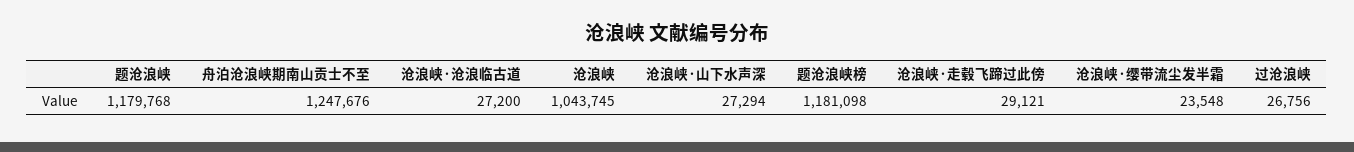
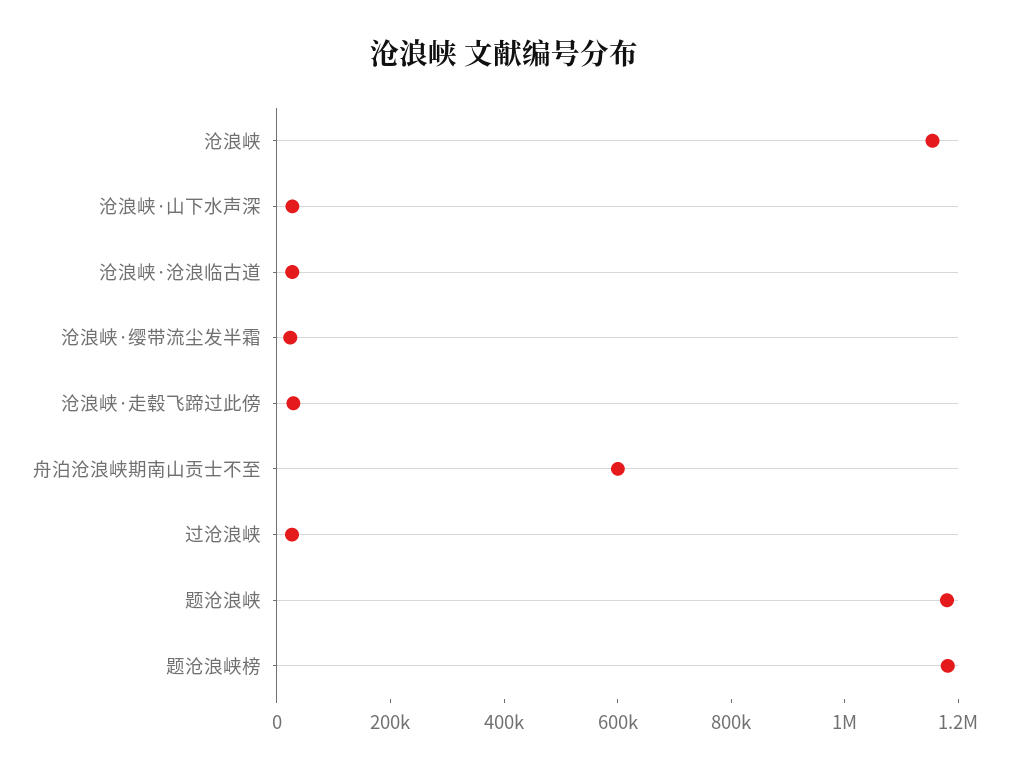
  {
    "题沧浪峡": 1179768,
-   "舟泊沧浪峡期南山贡士不至": 1247676,
+   "舟泊沧浪峡期南山贡士不至": 600000,
    "沧浪峡·沧浪临古道": 27200,
-   "沧浪峡": 1043745,
+   "沧浪峡": 1150000,
    "沧浪峡·山下水声深": 27294,
    "题沧浪峡榜": 1181098,
    "沧浪峡·走毂飞蹄过此傍": 29121,
    "沧浪峡·缨带流尘发半霜": 23548,
    "过沧浪峡": 26756
  }

